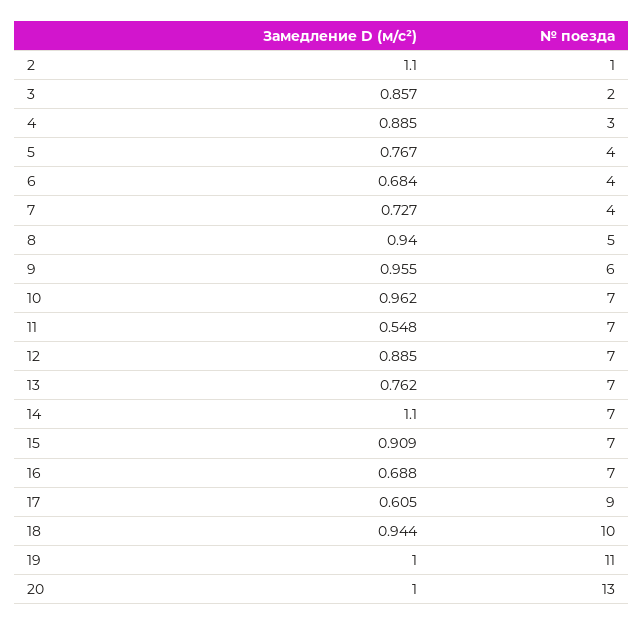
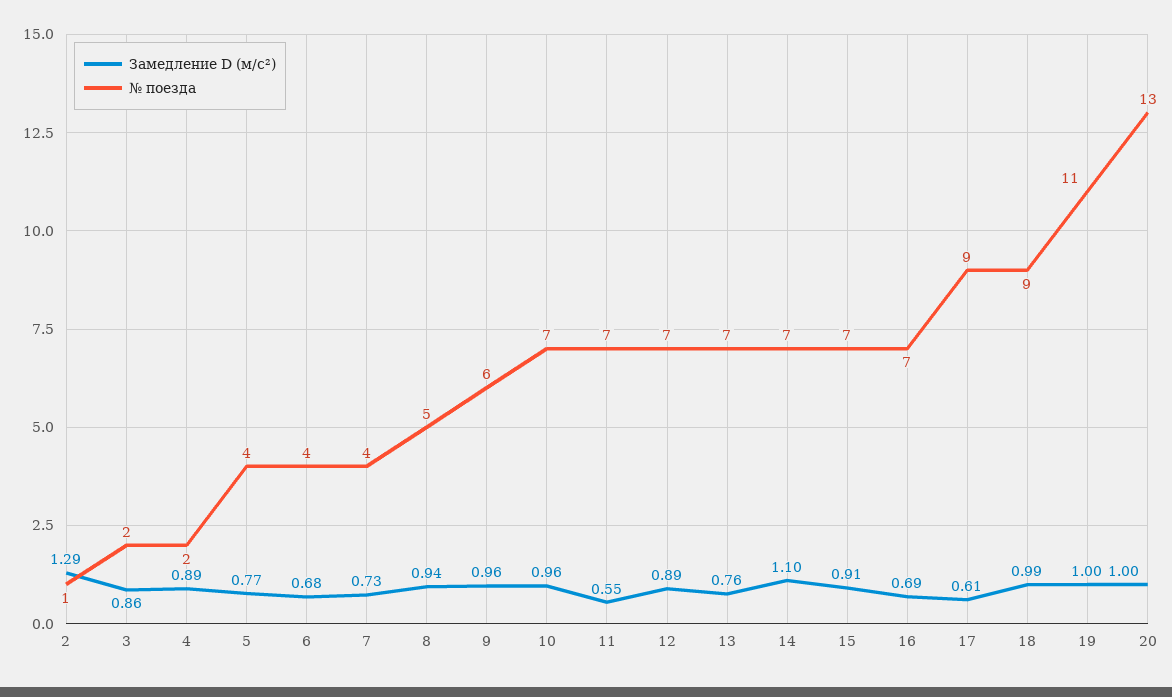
  {
    "Замедление D (м/с²)": {
-     "2": 1.1,
+     "2": 1.29,
      "3": 0.857,
      "4": 0.885,
      "5": 0.767,
      "6": 0.684,
      "7": 0.727,
      "8": 0.94,
      "9": 0.955,
      "10": 0.962,
      "11": 0.548,
      "12": 0.885,
      "13": 0.762,
      "14": 1.1,
      "15": 0.909,
      "16": 0.688,
      "17": 0.605,
-     "18": 0.944,
+     "18": 0.99,
      "19": 1,
      "20": 1
    },
    "№ поезда": {
      "2": 1,
      "3": 2,
-     "4": 3,
+     "4": 2,
      "5": 4,
      "6": 4,
      "7": 4,
      "8": 5,
      "9": 6,
      "10": 7,
      "11": 7,
      "12": 7,
      "13": 7,
      "14": 7,
      "15": 7,
      "16": 7,
      "17": 9,
-     "18": 10,
+     "18": 9,
      "19": 11,
      "20": 13
    }
  }

